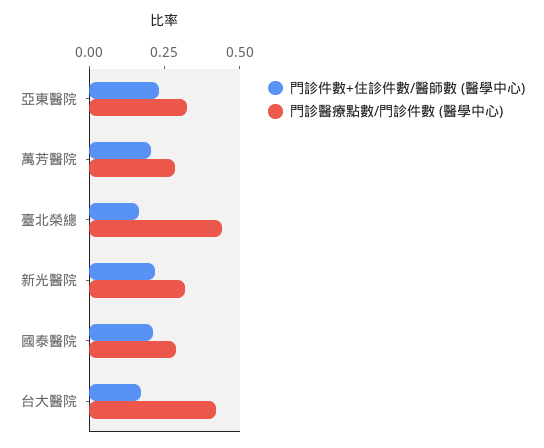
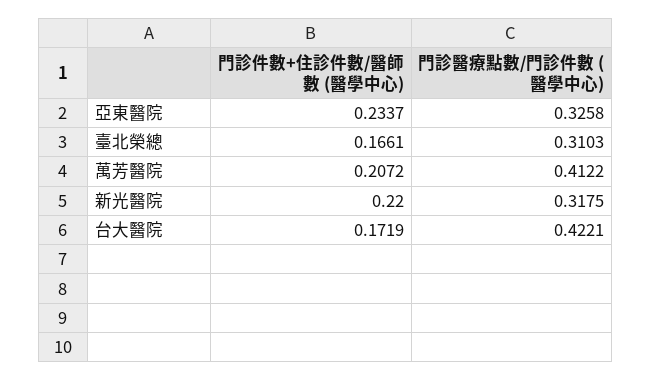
  {
    "門診件數+住診件數/醫師數 (醫學中心)": {
      "亞東醫院": 0.2337,
      "萬芳醫院": 0.2072,
      "臺北榮總": 0.1661,
      "新光醫院": 0.22,
-     "國泰醫院": 0.2,
      "台大醫院": 0.1719
    },
    "門診醫療點數/門診件數 (醫學中心)": {
      "亞東醫院": 0.3258,
-     "萬芳醫院": 0.3,
+     "萬芳醫院": 0.4122,
-     "臺北榮總": 0.45,
+     "臺北榮總": 0.3103,
      "新光醫院": 0.3175,
-     "國泰醫院": 0.3,
      "台大醫院": 0.4221
    }
  }

